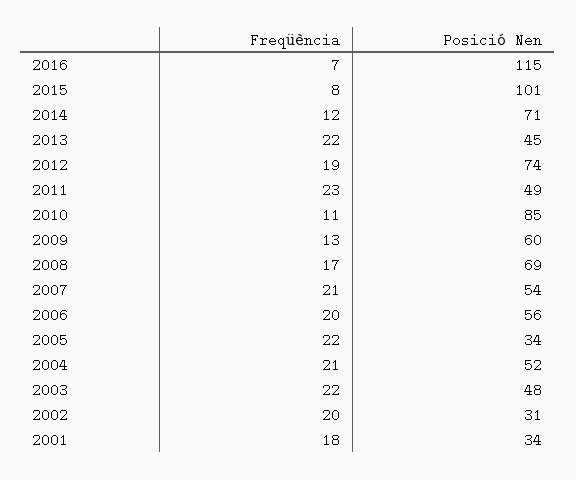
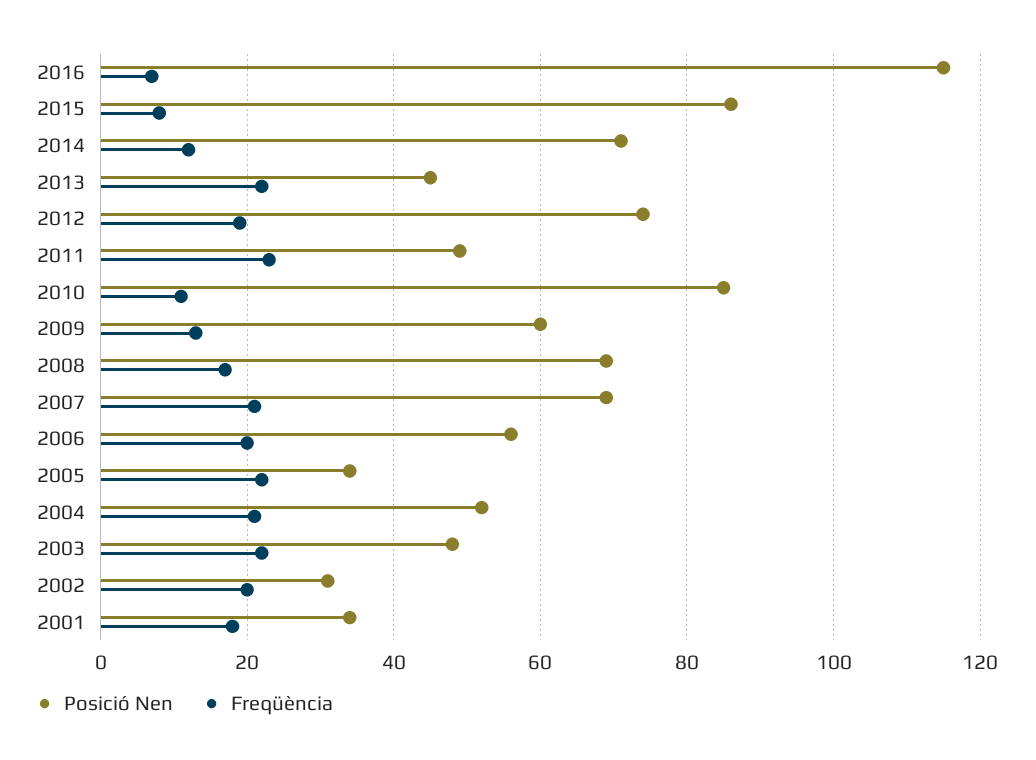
  {
    "Freqüència": {
      "2016": 7,
      "2015": 8,
      "2014": 12,
      "2013": 22,
      "2012": 19,
      "2011": 23,
      "2010": 11,
      "2009": 13,
      "2008": 17,
      "2007": 21,
      "2006": 20,
      "2005": 22,
      "2004": 21,
      "2003": 22,
      "2002": 20,
      "2001": 18
    },
    "Posició Nen": {
      "2016": 115,
-     "2015": 101,
+     "2015": 85,
      "2014": 71,
      "2013": 45,
      "2012": 74,
      "2011": 49,
      "2010": 85,
      "2009": 60,
      "2008": 69,
-     "2007": 54,
+     "2007": 70,
      "2006": 56,
      "2005": 34,
      "2004": 52,
      "2003": 48,
      "2002": 31,
      "2001": 34
    }
  }

